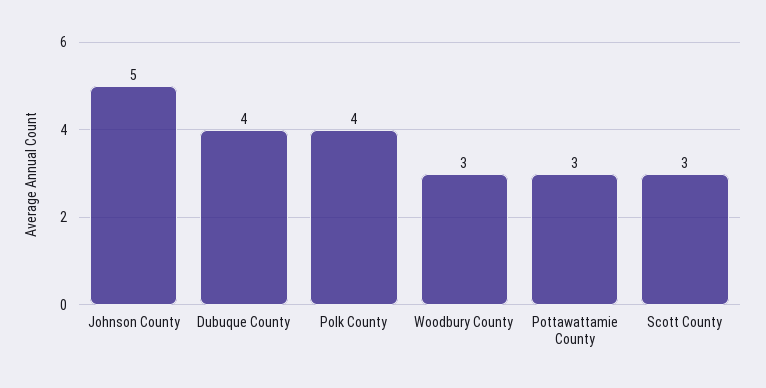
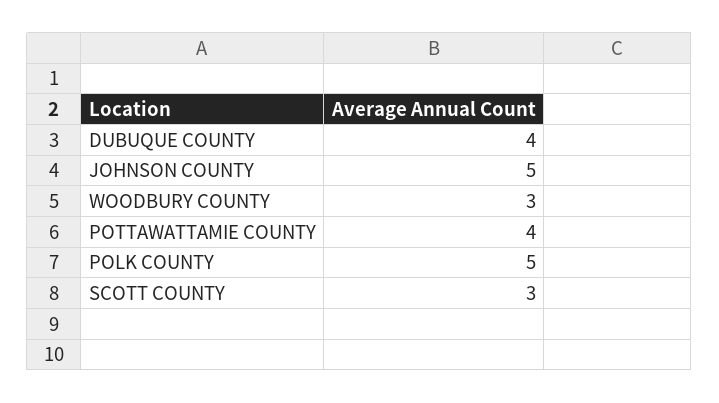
  {
    "Johnson County": 5,
    "Dubuque County": 4,
-   "Polk County": 4,
+   "Polk County": 5,
    "Woodbury County": 3,
-   "Pottawattamie County": 3,
+   "Pottawattamie County": 4,
    "Scott County": 3
  }

